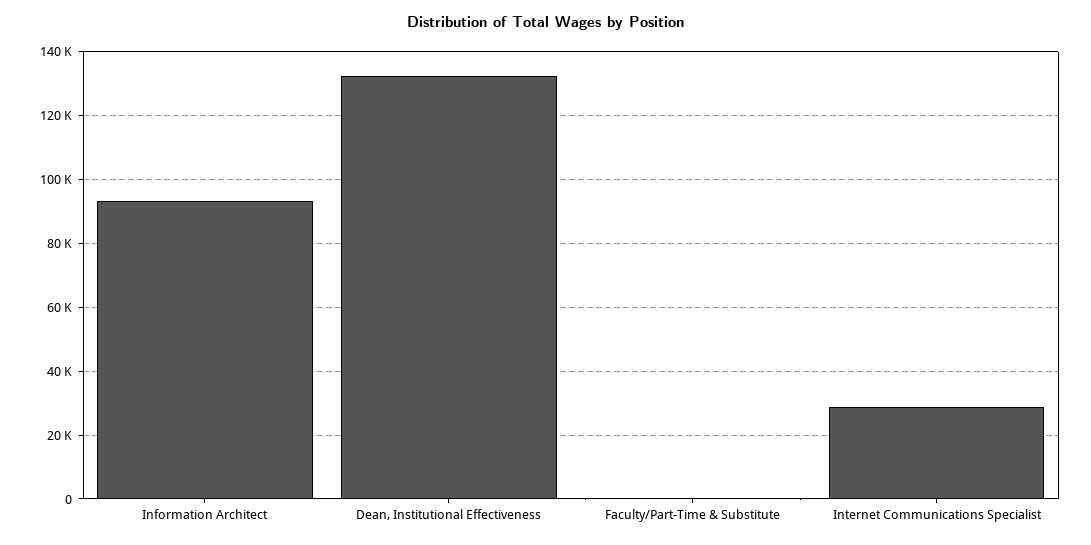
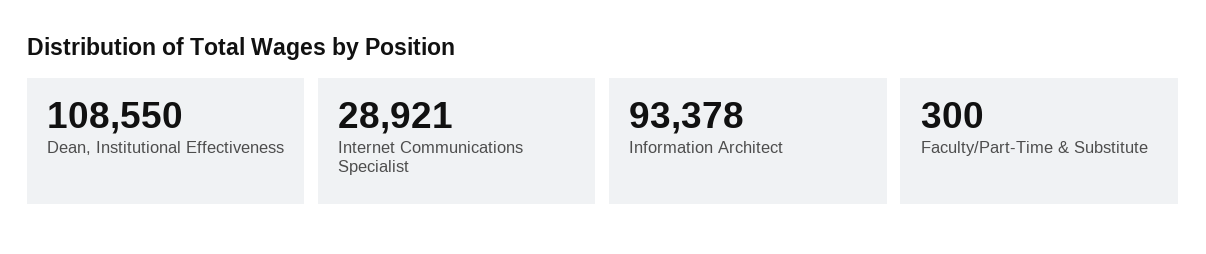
  {
    "Information Architect": 93378,
-   "Dean, Institutional Effectiveness": 132000,
+   "Dean, Institutional Effectiveness": 108550,
    "Faculty/Part-Time & Substitute": 300,
    "Internet Communications Specialist": 28921
  }

